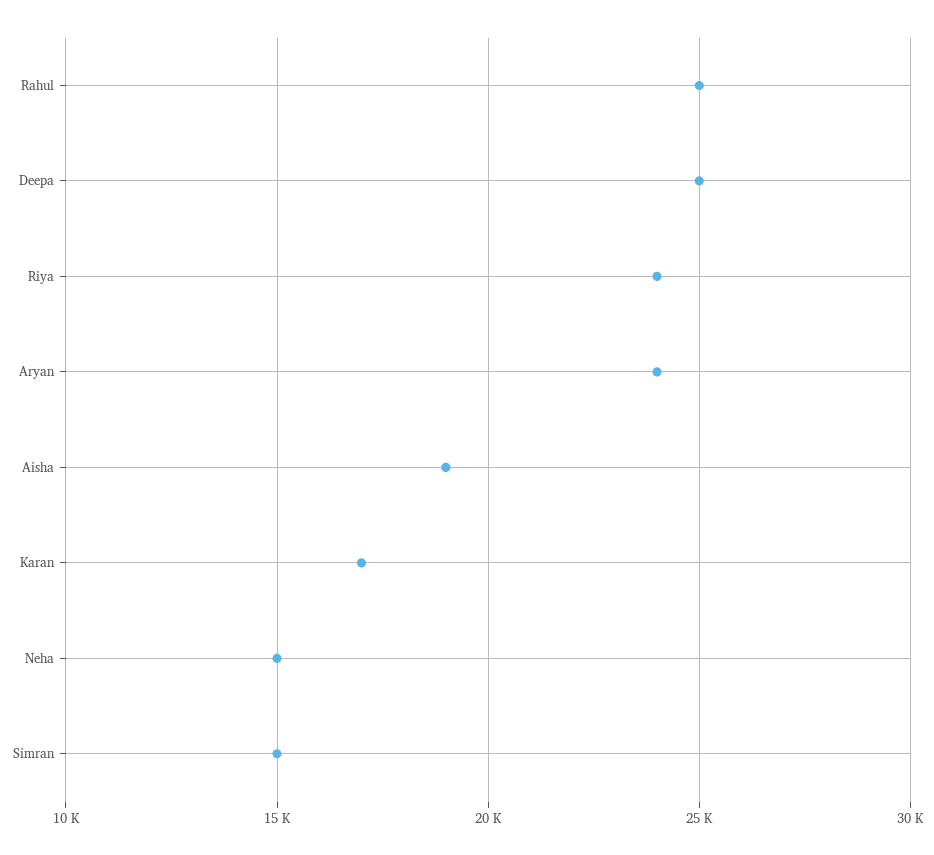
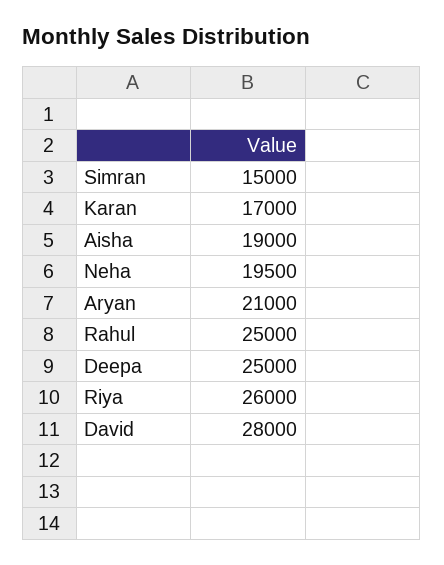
  {
    "Rahul": 25000,
    "Deepa": 25000,
-   "Riya": 24000,
+   "Riya": 26000,
-   "Aryan": 24000,
+   "Aryan": 21000,
    "Aisha": 19000,
    "Karan": 17000,
-   "Neha": 15000,
+   "Neha": 19500,
-   "Simran": 15000
+   "Simran": 15000,
+   "David": 28000
  }

